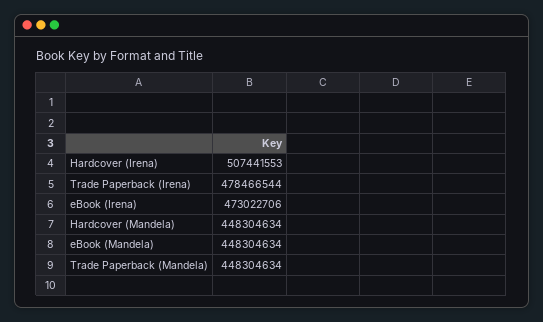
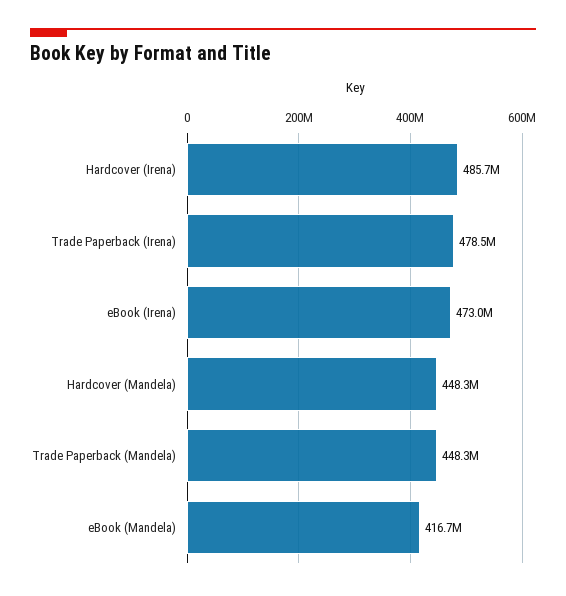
  {
-   "Hardcover (Irena)": 507441553,
+   "Hardcover (Irena)": 485700000,
    "Trade Paperback (Irena)": 478466544,
    "eBook (Irena)": 473022706,
    "Hardcover (Mandela)": 448304634,
-   "eBook (Mandela)": 448304634,
+   "eBook (Mandela)": 416700000,
    "Trade Paperback (Mandela)": 448304634
  }

